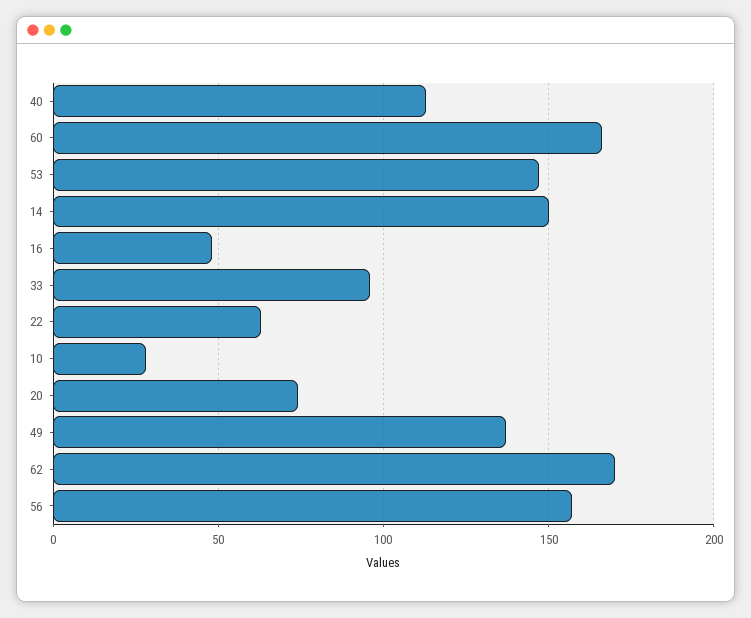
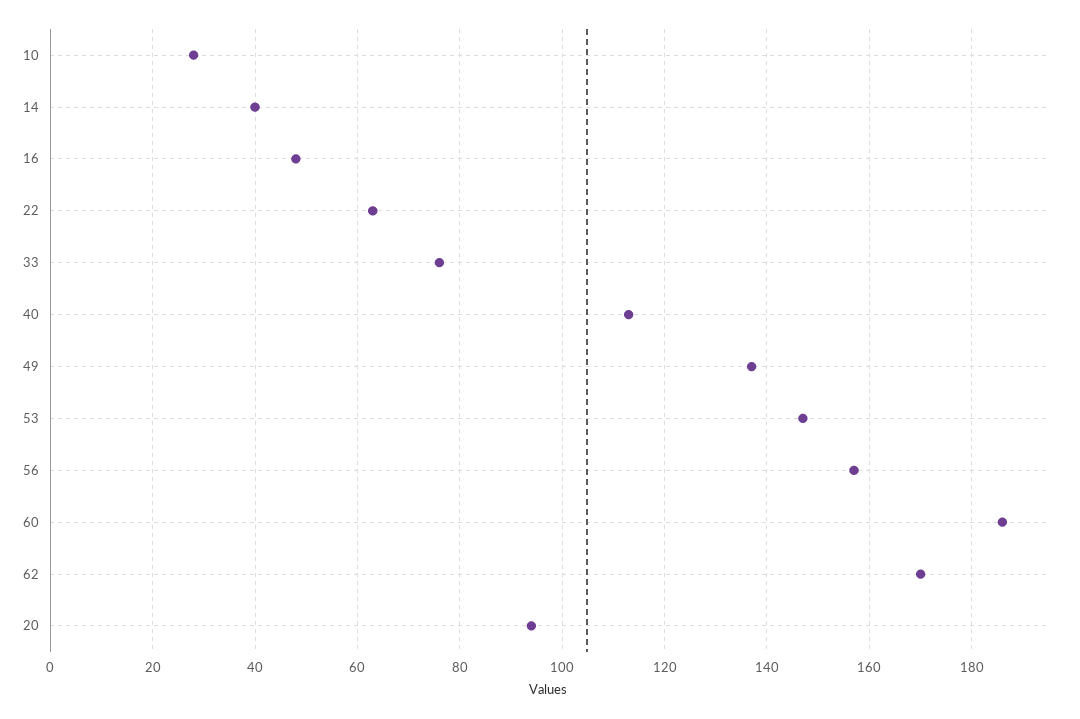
  {
    "40": 115,
-   "60": 165,
+   "60": 185,
    "53": 145,
-   "14": 150,
+   "14": 40,
    "16": 50,
-   "33": 95,
+   "33": 75,
    "22": 65,
    "10": 30,
-   "20": 75,
+   "20": 95,
    "49": 135,
    "62": 170,
    "56": 155
  }

